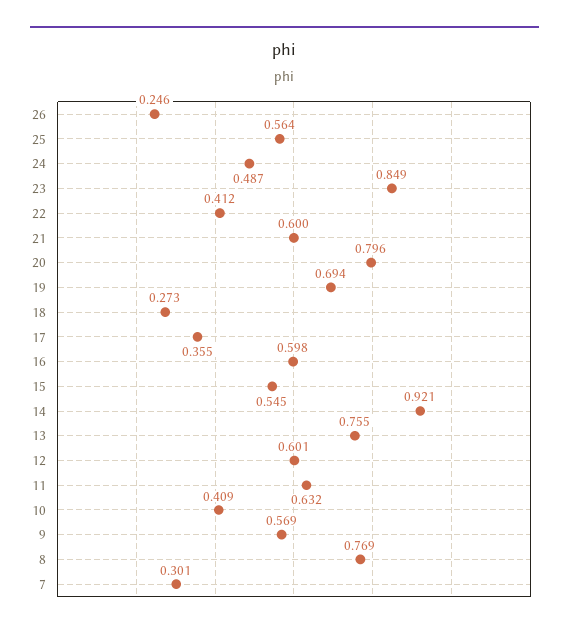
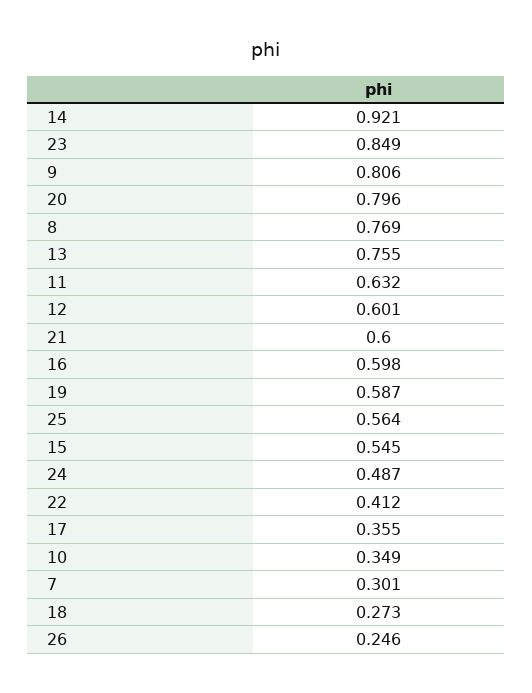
  {
    "26": 0.246,
    "25": 0.564,
    "24": 0.487,
    "23": 0.849,
    "22": 0.412,
    "21": 0.6,
    "20": 0.796,
-   "19": 0.694,
+   "19": 0.587,
    "18": 0.273,
    "17": 0.355,
    "16": 0.598,
    "15": 0.545,
    "14": 0.921,
    "13": 0.755,
    "12": 0.601,
    "11": 0.632,
-   "10": 0.409,
+   "10": 0.349,
-   "9": 0.569,
+   "9": 0.806,
    "8": 0.769,
    "7": 0.301
  }

